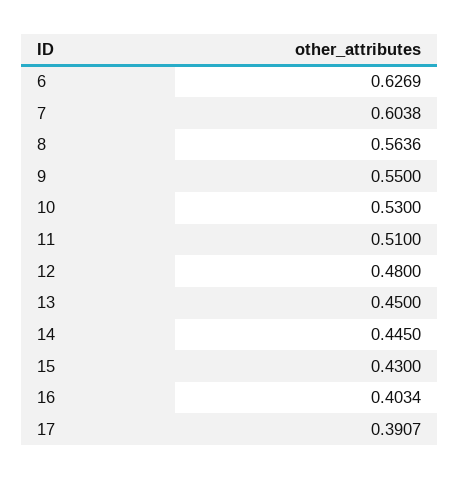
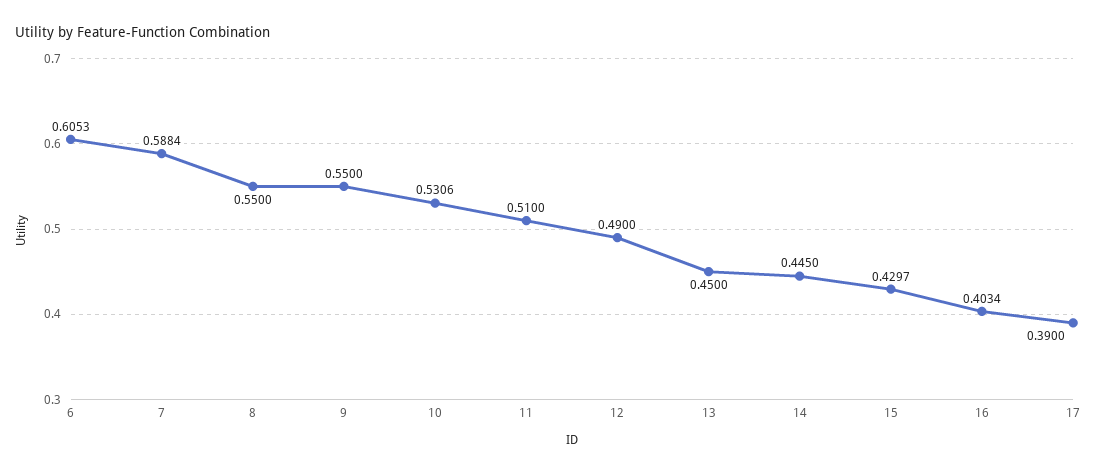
  {
-   "6": 0.6269,
+   "6": 0.6053,
-   "7": 0.6038,
+   "7": 0.5884,
-   "8": 0.5636,
+   "8": 0.55,
    "9": 0.55,
-   "10": 0.53,
+   "10": 0.5306,
    "11": 0.51,
-   "12": 0.48,
+   "12": 0.49,
    "13": 0.45,
    "14": 0.445,
-   "15": 0.43,
+   "15": 0.4297,
    "16": 0.4034,
-   "17": 0.3907
+   "17": 0.39
  }

